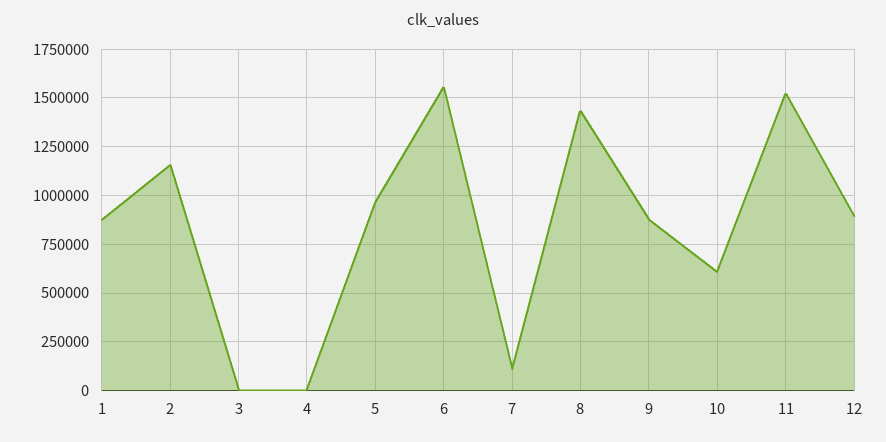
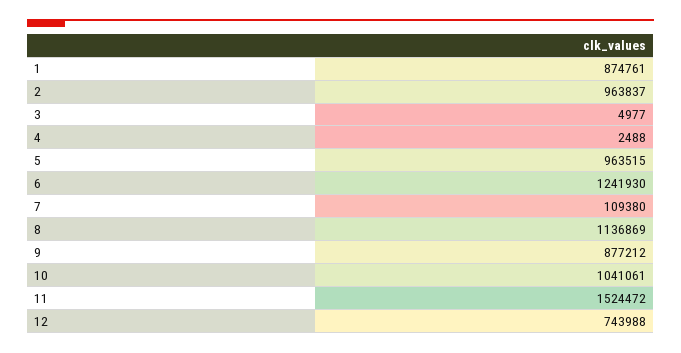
  {
    "1": 874761,
-   "2": 1150000,
+   "2": 963837,
    "3": 4977,
    "4": 2488,
    "5": 963515,
-   "6": 1550000,
+   "6": 1241930,
    "7": 109380,
-   "8": 1450000,
+   "8": 1136869,
    "9": 877212,
-   "10": 600000,
+   "10": 1041061,
    "11": 1524472,
-   "12": 900000
+   "12": 743988
  }

